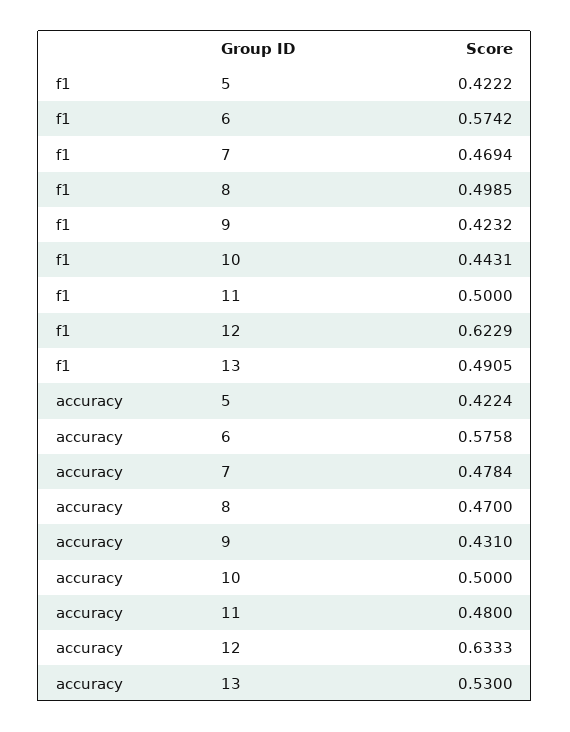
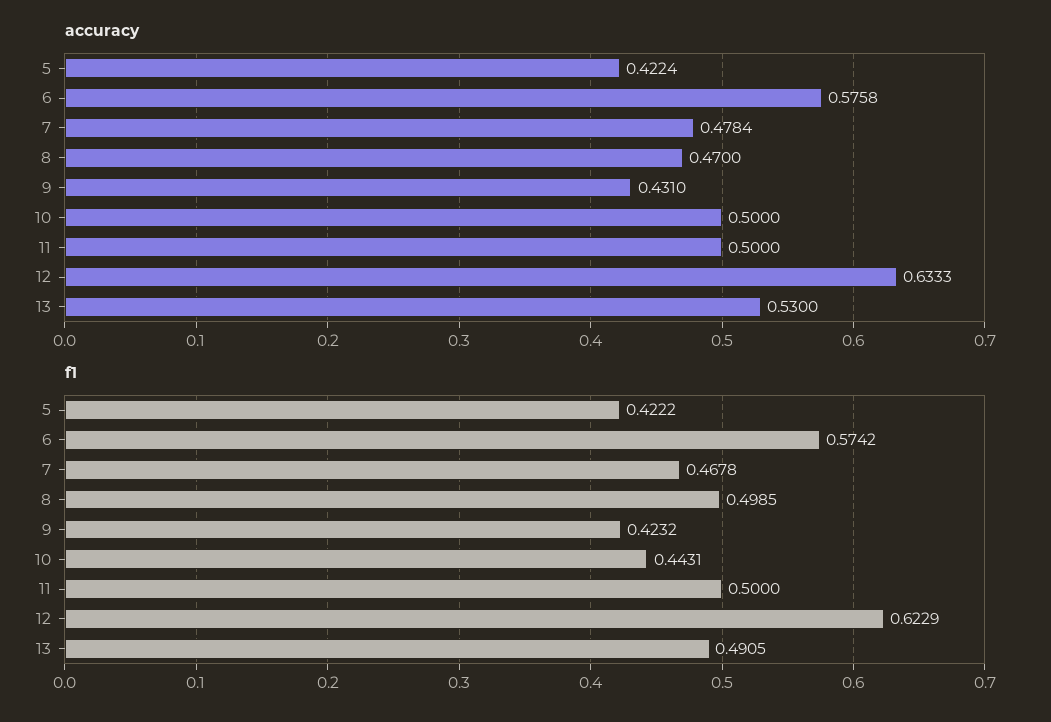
  {
    "f1": {
      "5": 0.4222,
      "6": 0.5742,
-     "7": 0.4694,
+     "7": 0.4678,
      "8": 0.4985,
      "9": 0.4232,
      "10": 0.4431,
      "11": 0.5,
      "12": 0.6229,
      "13": 0.4905
    },
    "accuracy": {
      "5": 0.4224,
      "6": 0.5758,
      "7": 0.4784,
      "8": 0.47,
      "9": 0.431,
      "10": 0.5,
-     "11": 0.48,
+     "11": 0.5,
      "12": 0.6333,
      "13": 0.53
    }
  }

